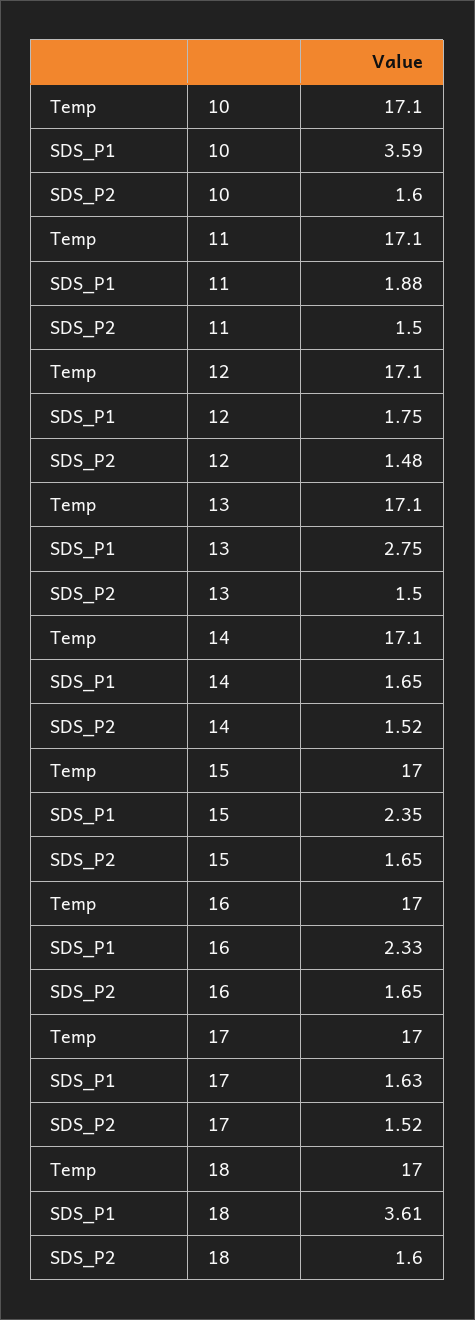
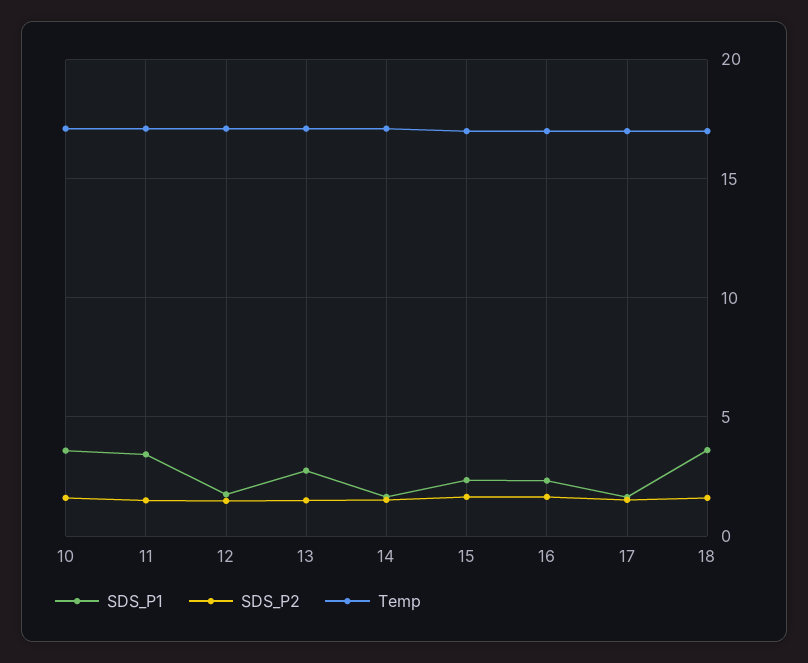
  {
    "Temp": {
      "10": 17.1,
      "11": 17.1,
      "12": 17.1,
      "13": 17.1,
      "14": 17.1,
      "15": 17,
      "16": 17,
      "17": 17,
      "18": 17
    },
    "SDS_P1": {
      "10": 3.59,
-     "11": 1.88,
+     "11": 3.5,
      "12": 1.75,
      "13": 2.75,
      "14": 1.65,
      "15": 2.35,
      "16": 2.33,
      "17": 1.63,
      "18": 3.61
    },
    "SDS_P2": {
      "10": 1.6,
      "11": 1.5,
      "12": 1.48,
      "13": 1.5,
      "14": 1.52,
      "15": 1.65,
      "16": 1.65,
      "17": 1.52,
      "18": 1.6
    }
  }

